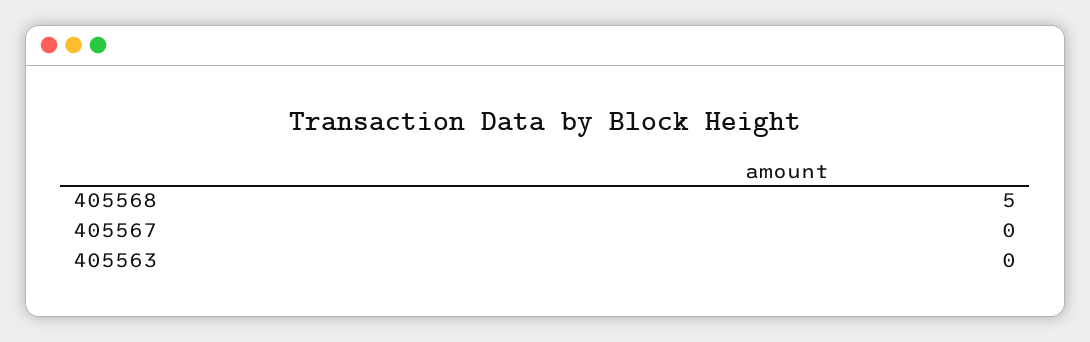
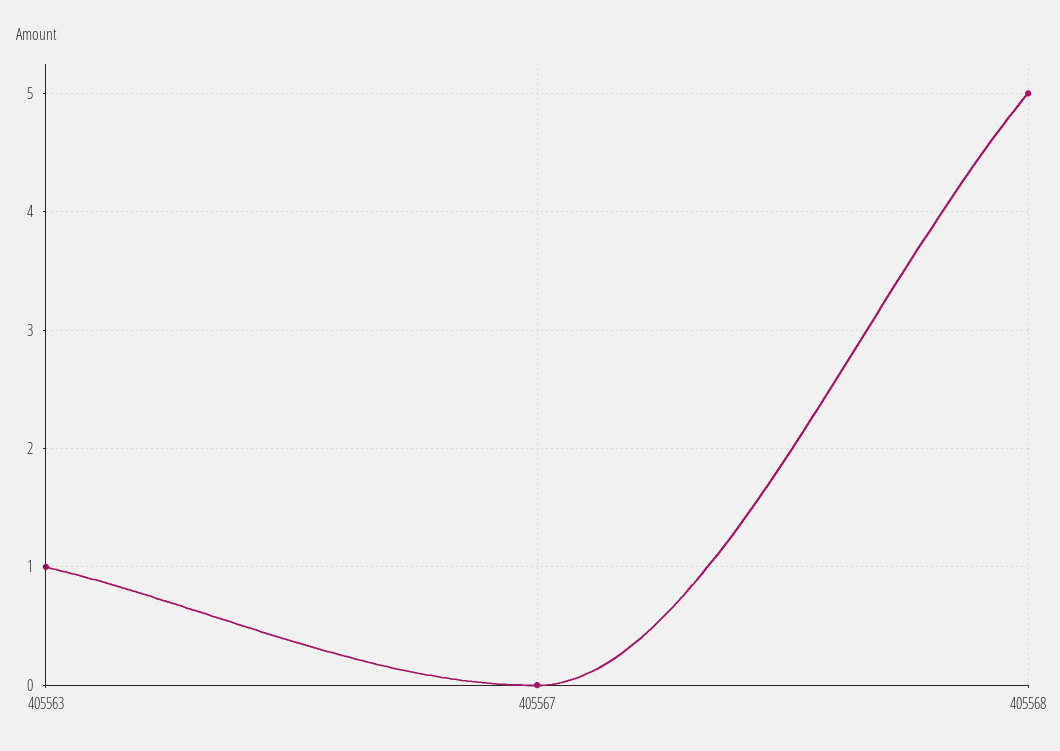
  {
    "405568": 5,
    "405567": 0,
-   "405563": 0
+   "405563": 1
  }

